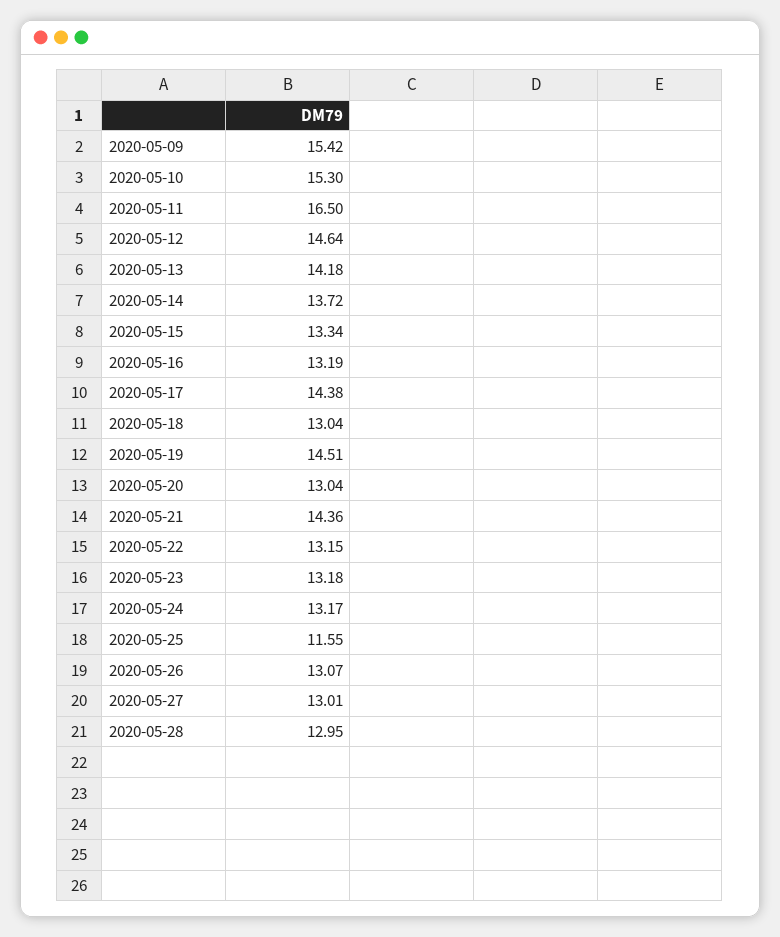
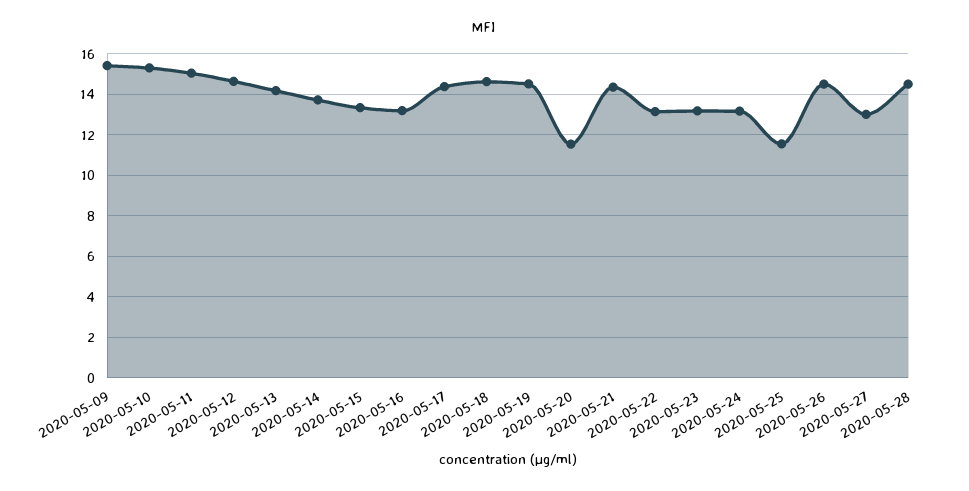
  {
    "2020-05-09": 15.42,
    "2020-05-10": 15.3,
-   "2020-05-11": 16.5,
+   "2020-05-11": 15,
    "2020-05-12": 14.64,
    "2020-05-13": 14.18,
    "2020-05-14": 13.72,
    "2020-05-15": 13.34,
    "2020-05-16": 13.19,
    "2020-05-17": 14.38,
-   "2020-05-18": 13.04,
+   "2020-05-18": 14.5,
    "2020-05-19": 14.51,
-   "2020-05-20": 13.04,
+   "2020-05-20": 11.5,
    "2020-05-21": 14.36,
    "2020-05-22": 13.15,
    "2020-05-23": 13.18,
    "2020-05-24": 13.17,
    "2020-05-25": 11.55,
-   "2020-05-26": 13.07,
+   "2020-05-26": 14.5,
    "2020-05-27": 13.01,
-   "2020-05-28": 12.95
+   "2020-05-28": 14.5
  }

